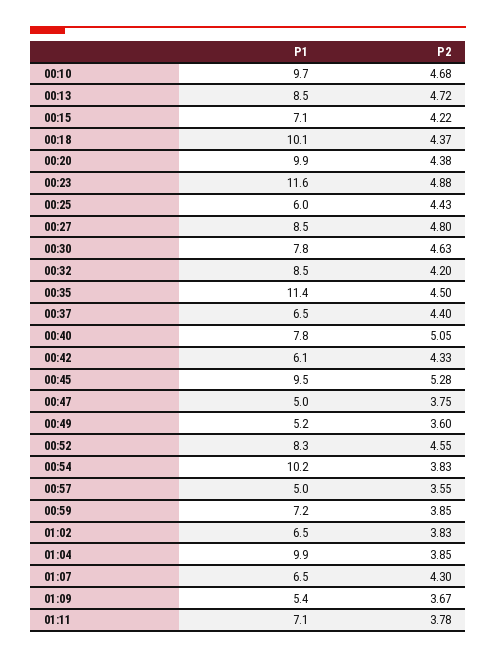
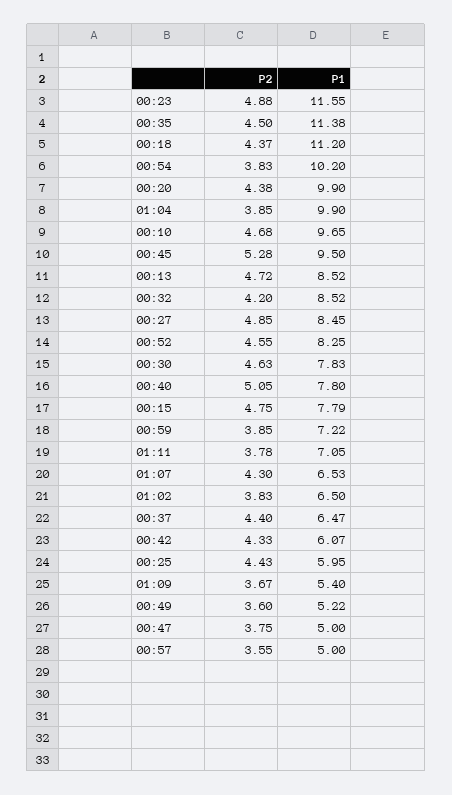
  {
    "P1": {
      "00:10": 9.65,
      "00:13": 8.52,
-     "00:15": 7.1,
+     "00:15": 7.79,
-     "00:18": 10.1,
+     "00:18": 11.2,
      "00:20": 9.9,
      "00:23": 11.55,
      "00:25": 5.95,
      "00:27": 8.45,
      "00:30": 7.83,
      "00:32": 8.52,
      "00:35": 11.38,
      "00:37": 6.47,
      "00:40": 7.8,
      "00:42": 6.07,
      "00:45": 9.5,
      "00:47": 5,
      "00:49": 5.22,
      "00:52": 8.25,
      "00:54": 10.2,
      "00:57": 5,
      "00:59": 7.22,
      "01:02": 6.5,
      "01:04": 9.9,
      "01:07": 6.53,
      "01:09": 5.4,
      "01:11": 7.05
    },
    "P2": {
      "00:10": 4.68,
      "00:13": 4.72,
-     "00:15": 4.22,
+     "00:15": 4.75,
      "00:18": 4.37,
      "00:20": 4.38,
      "00:23": 4.88,
      "00:25": 4.43,
-     "00:27": 4.8,
+     "00:27": 4.85,
      "00:30": 4.63,
      "00:32": 4.2,
      "00:35": 4.5,
      "00:37": 4.4,
      "00:40": 5.05,
      "00:42": 4.33,
      "00:45": 5.28,
      "00:47": 3.75,
      "00:49": 3.6,
      "00:52": 4.55,
      "00:54": 3.83,
      "00:57": 3.55,
      "00:59": 3.85,
      "01:02": 3.83,
      "01:04": 3.85,
      "01:07": 4.3,
      "01:09": 3.67,
      "01:11": 3.78
    }
  }

